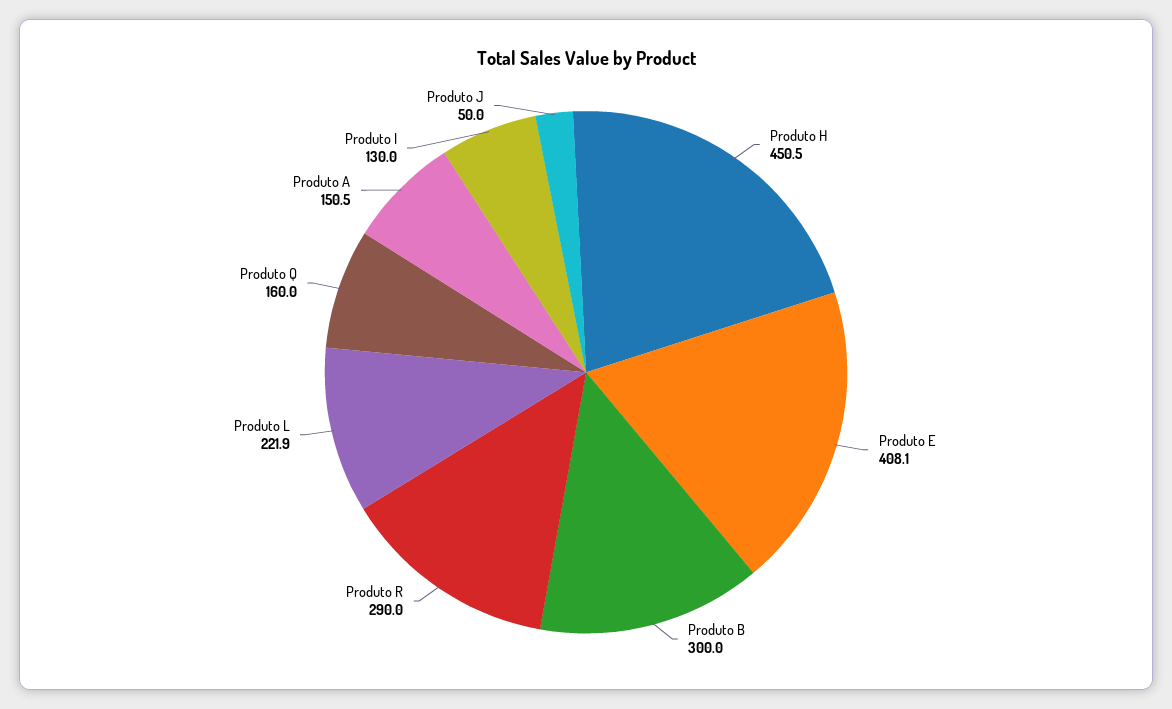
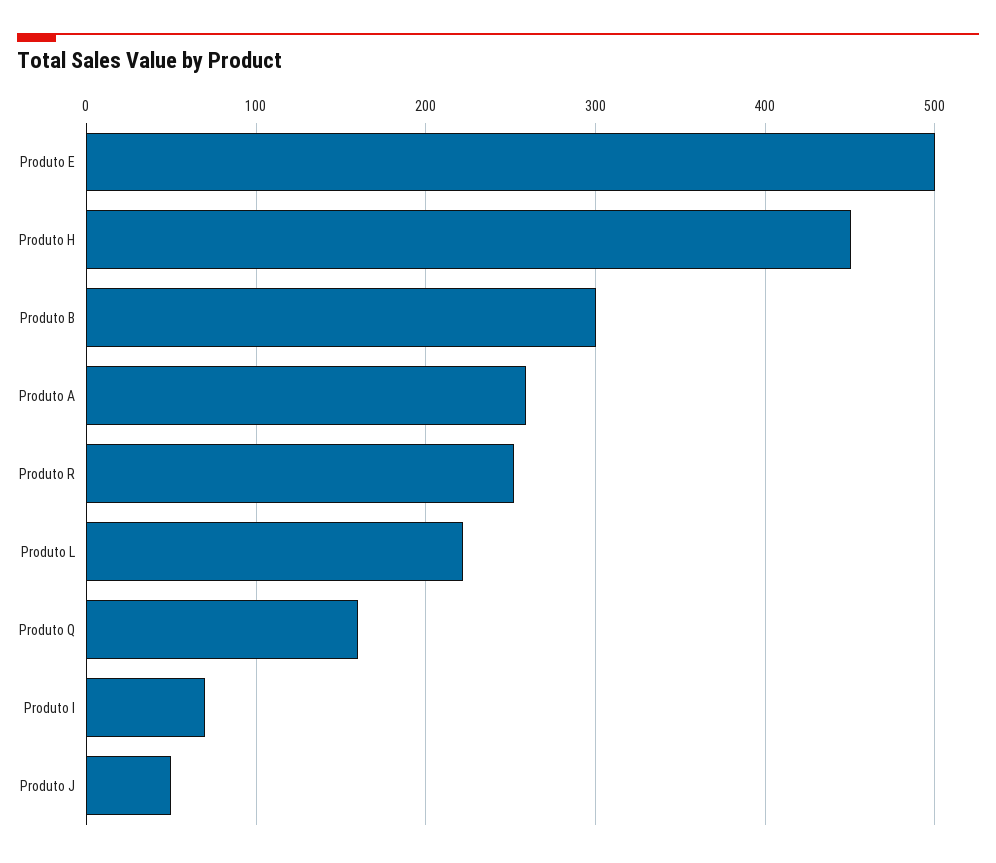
  {
    "Produto H": 450.5,
-   "Produto E": 408.1,
+   "Produto E": 500,
    "Produto B": 300,
-   "Produto R": 290,
+   "Produto R": 250,
    "Produto L": 221.9,
    "Produto Q": 160,
-   "Produto A": 150.5,
+   "Produto A": 260,
-   "Produto I": 130,
+   "Produto I": 70,
    "Produto J": 50
  }

